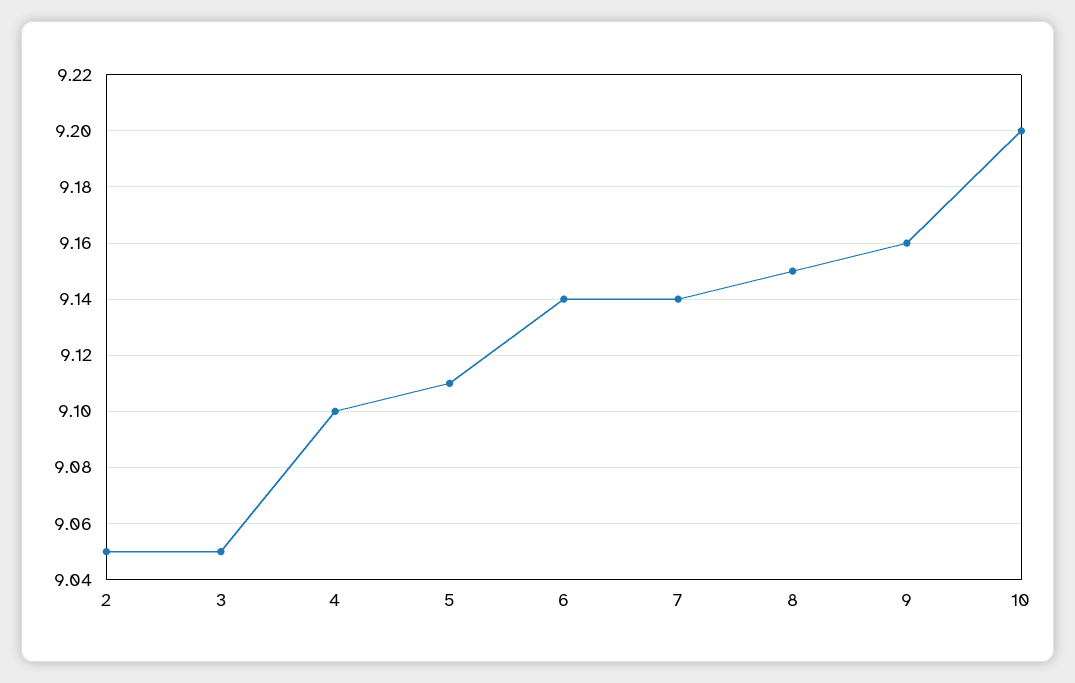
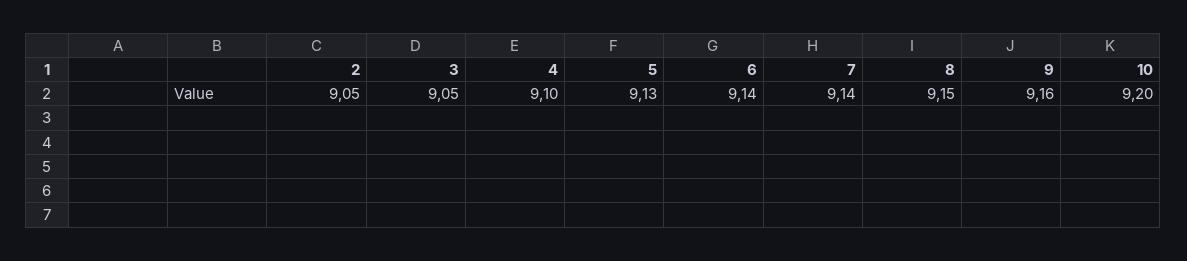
  {
    "2": 9.05,
    "3": 9.05,
    "4": 9.1,
-   "5": 9.11,
+   "5": 9.13,
    "6": 9.14,
    "7": 9.14,
    "8": 9.15,
    "9": 9.16,
    "10": 9.2
  }

